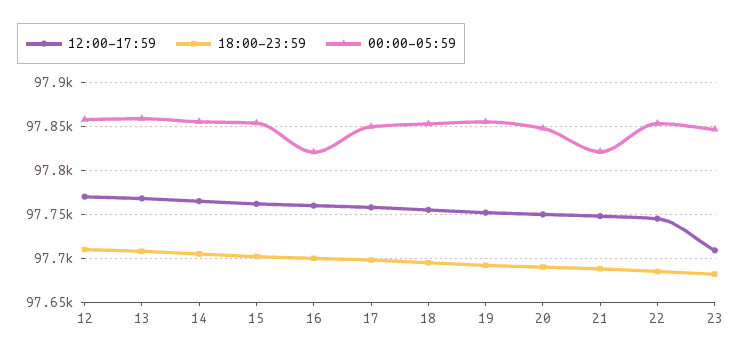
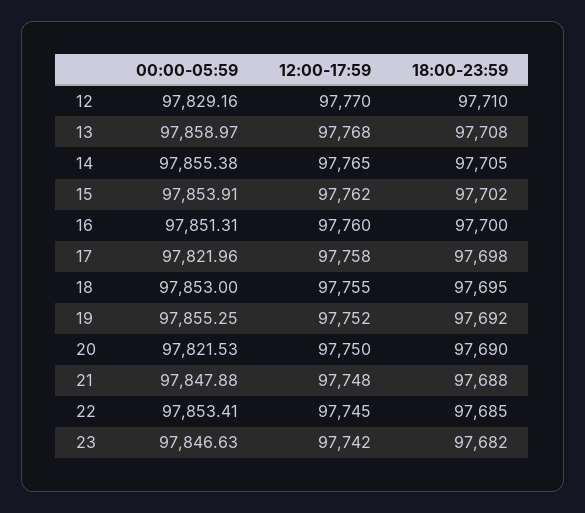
  {
    "12:00-17:59": {
      "12": 97770,
      "13": 97768,
      "14": 97765,
      "15": 97762,
      "16": 97760,
      "17": 97758,
      "18": 97755,
      "19": 97752,
      "20": 97750,
      "21": 97748,
      "22": 97745,
-     "23": 97710
+     "23": 97742
    },
    "18:00-23:59": {
      "12": 97710,
      "13": 97708,
      "14": 97705,
      "15": 97702,
      "16": 97700,
      "17": 97698,
      "18": 97695,
      "19": 97692,
      "20": 97690,
      "21": 97688,
      "22": 97685,
      "23": 97682
    },
    "00:00-05:59": {
-     "12": 97860,
+     "12": 97829.16,
      "13": 97858.97,
      "14": 97855.38,
      "15": 97853.91,
-     "16": 97820,
+     "16": 97851.31,
-     "17": 97850,
+     "17": 97821.96,
      "18": 97853,
      "19": 97855.25,
-     "20": 97850,
+     "20": 97821.53,
-     "21": 97820,
+     "21": 97847.88,
      "22": 97853.41,
      "23": 97846.63
    }
  }

